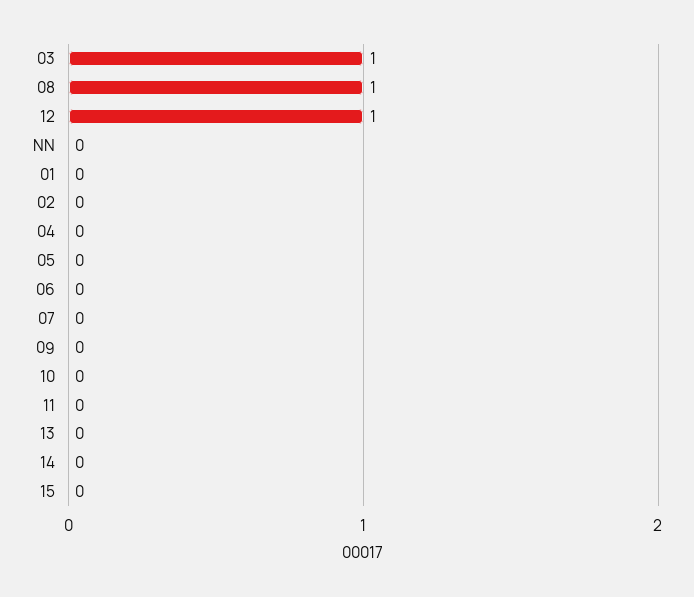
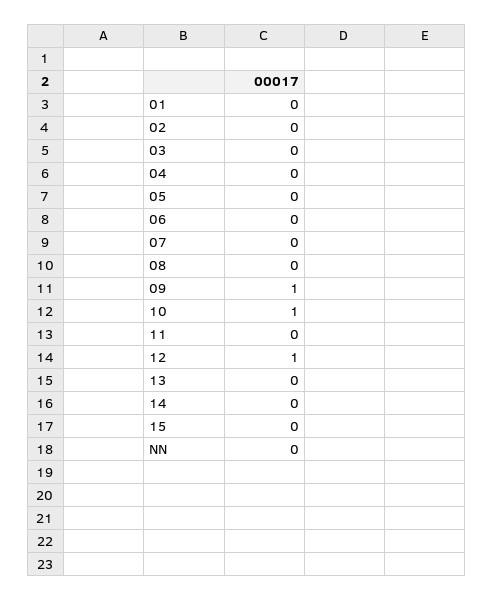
  {
-   "03": 1,
+   "03": 0,
-   "08": 1,
+   "08": 0,
    "12": 1,
    "NN": 0,
    "01": 0,
    "02": 0,
    "04": 0,
    "05": 0,
    "06": 0,
    "07": 0,
-   "09": 0,
+   "09": 1,
-   "10": 0,
+   "10": 1,
    "11": 0,
    "13": 0,
    "14": 0,
    "15": 0
  }

